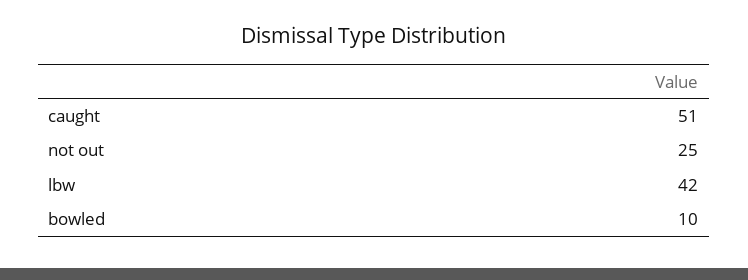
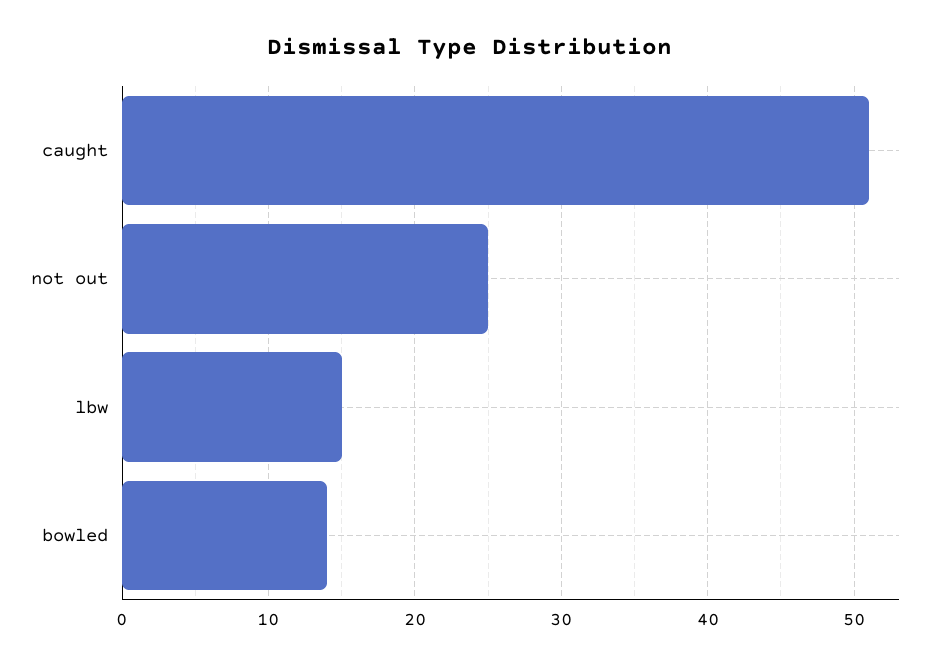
  {
    "caught": 51,
    "not out": 25,
-   "lbw": 42,
+   "lbw": 15,
-   "bowled": 10
+   "bowled": 14
  }

